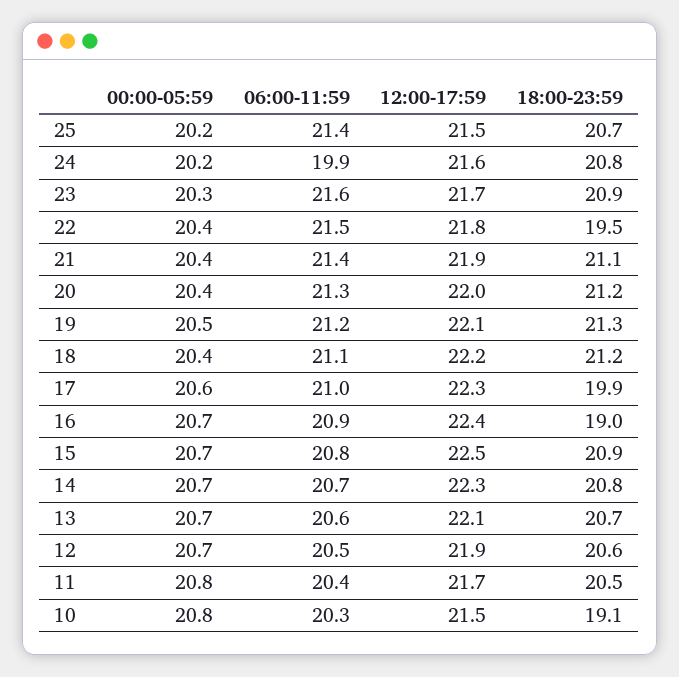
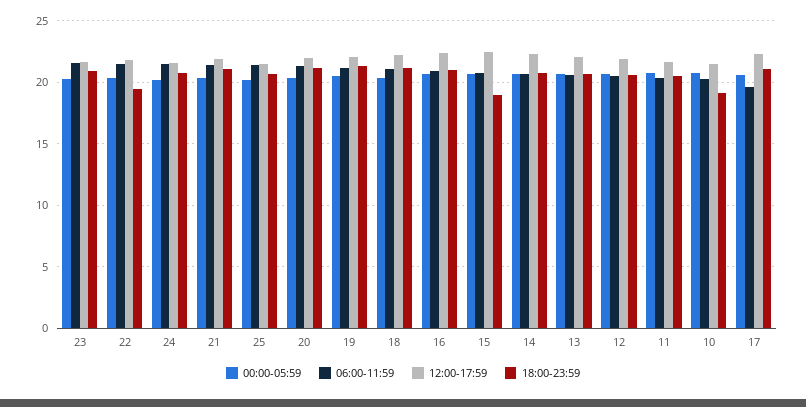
  {
    "00:00-05:59": {
      "25": 20.2,
      "24": 20.2,
      "23": 20.3,
      "22": 20.4,
      "21": 20.4,
      "20": 20.4,
      "19": 20.5,
      "18": 20.4,
      "17": 20.6,
      "16": 20.7,
      "15": 20.7,
      "14": 20.7,
      "13": 20.7,
      "12": 20.7,
      "11": 20.8,
      "10": 20.8
    },
    "06:00-11:59": {
      "25": 21.4,
-     "24": 19.9,
+     "24": 21.5,
      "23": 21.6,
      "22": 21.5,
      "21": 21.4,
      "20": 21.3,
      "19": 21.2,
      "18": 21.1,
-     "17": 21,
+     "17": 19.5,
      "16": 20.9,
      "15": 20.8,
      "14": 20.7,
      "13": 20.6,
      "12": 20.5,
      "11": 20.4,
      "10": 20.3
    },
    "12:00-17:59": {
      "25": 21.5,
      "24": 21.6,
      "23": 21.7,
      "22": 21.8,
      "21": 21.9,
      "20": 22,
      "19": 22.1,
      "18": 22.2,
      "17": 22.3,
      "16": 22.4,
      "15": 22.5,
      "14": 22.3,
      "13": 22.1,
      "12": 21.9,
      "11": 21.7,
      "10": 21.5
    },
    "18:00-23:59": {
      "25": 20.7,
      "24": 20.8,
      "23": 20.9,
      "22": 19.5,
      "21": 21.1,
      "20": 21.2,
      "19": 21.3,
      "18": 21.2,
-     "17": 19.9,
+     "17": 21,
-     "16": 19,
+     "16": 21,
-     "15": 20.9,
+     "15": 19,
      "14": 20.8,
      "13": 20.7,
      "12": 20.6,
      "11": 20.5,
      "10": 19.1
    }
  }

